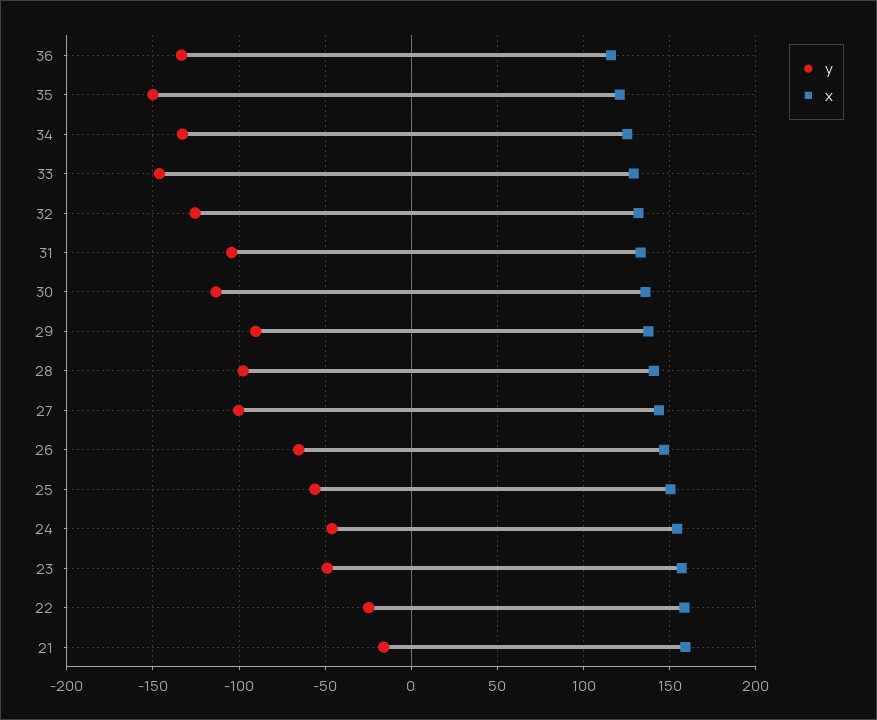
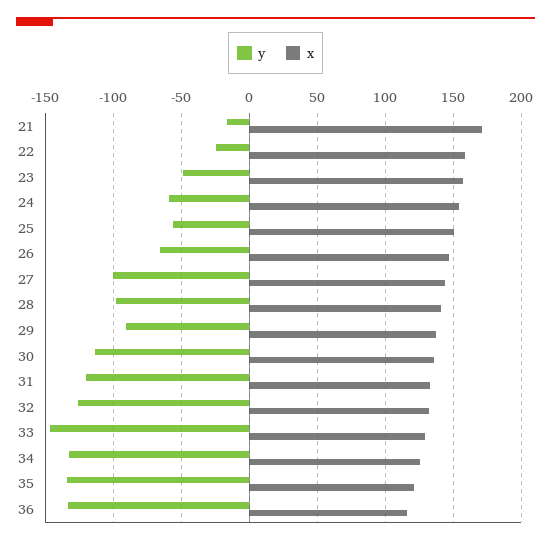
  {
    "y": {
      "36": -135,
-     "35": -150,
+     "35": -135,
      "34": -135,
      "33": -145,
      "32": -125,
-     "31": -105,
+     "31": -120,
      "30": -115,
      "29": -90,
      "28": -100,
      "27": -100,
      "26": -65,
      "25": -55,
-     "24": -45,
+     "24": -60,
      "23": -50,
      "22": -25,
      "21": -15
    },
    "x": {
      "36": 115,
      "35": 120,
      "34": 125,
      "33": 130,
      "32": 130,
      "31": 135,
      "30": 135,
      "29": 140,
      "28": 140,
      "27": 145,
      "26": 145,
      "25": 150,
      "24": 155,
      "23": 155,
      "22": 160,
-     "21": 160
+     "21": 170
    }
  }

